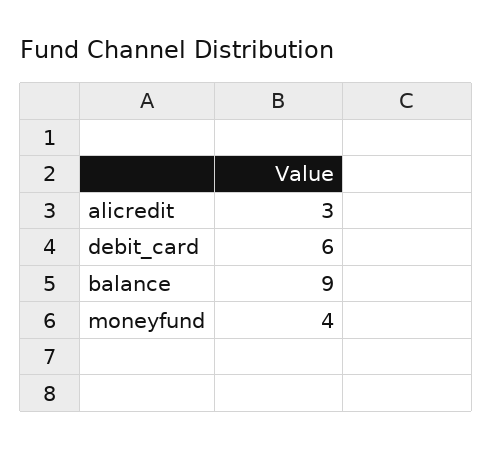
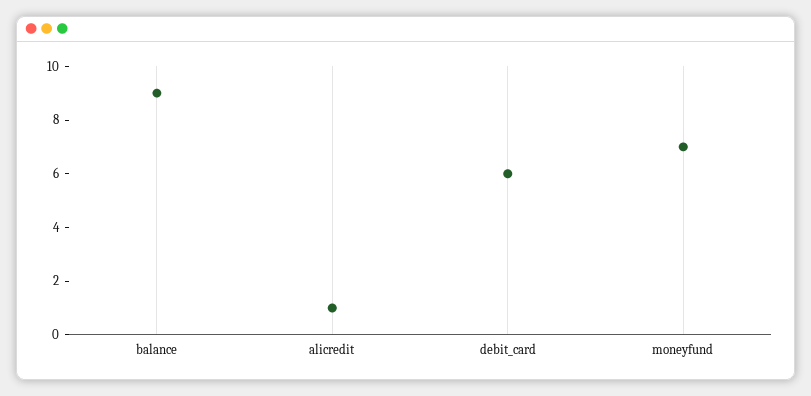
  {
-   "alicredit": 3,
+   "alicredit": 1,
    "debit_card": 6,
    "balance": 9,
-   "moneyfund": 4
+   "moneyfund": 7
  }

